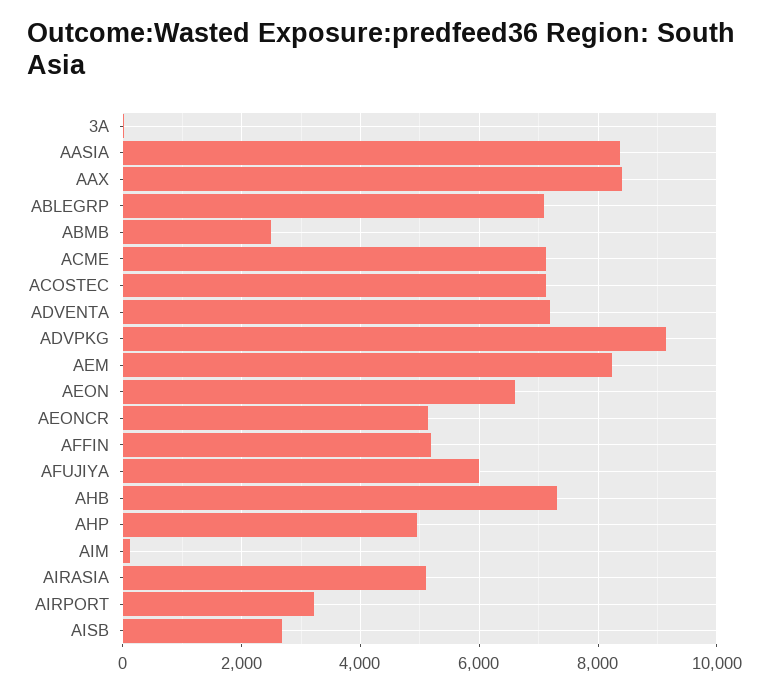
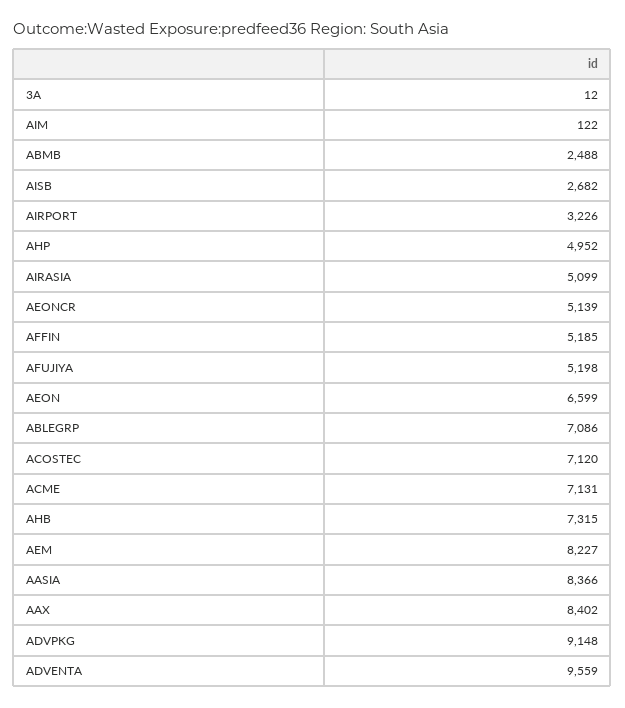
  {
    "3A": 12,
    "AASIA": 8366,
    "AAX": 8402,
    "ABLEGRP": 7086,
    "ABMB": 2488,
    "ACME": 7131,
    "ACOSTEC": 7120,
-   "ADVENTA": 7200,
+   "ADVENTA": 9559,
    "ADVPKG": 9148,
    "AEM": 8227,
    "AEON": 6599,
    "AEONCR": 5139,
    "AFFIN": 5185,
-   "AFUJIYA": 6000,
+   "AFUJIYA": 5198,
    "AHB": 7315,
    "AHP": 4952,
    "AIM": 122,
    "AIRASIA": 5099,
    "AIRPORT": 3226,
    "AISB": 2682
  }

